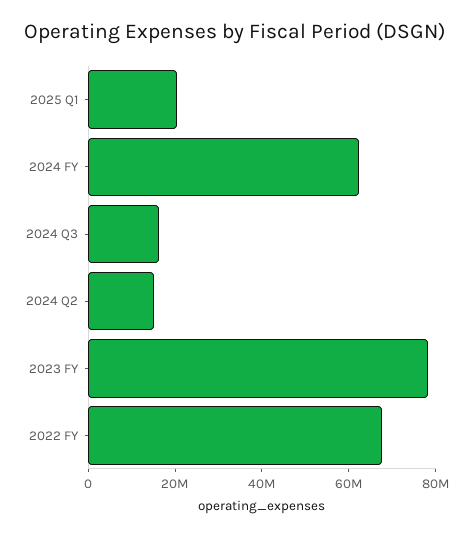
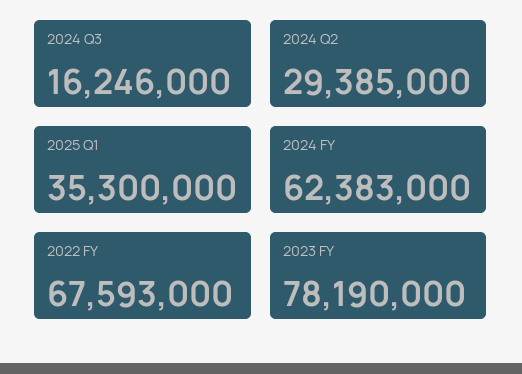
  {
-   "2025 Q1": 20000000,
+   "2025 Q1": 35300000,
    "2024 FY": 62383000,
    "2024 Q3": 16246000,
-   "2024 Q2": 15000000,
+   "2024 Q2": 29385000,
    "2023 FY": 78190000,
    "2022 FY": 67593000
  }

